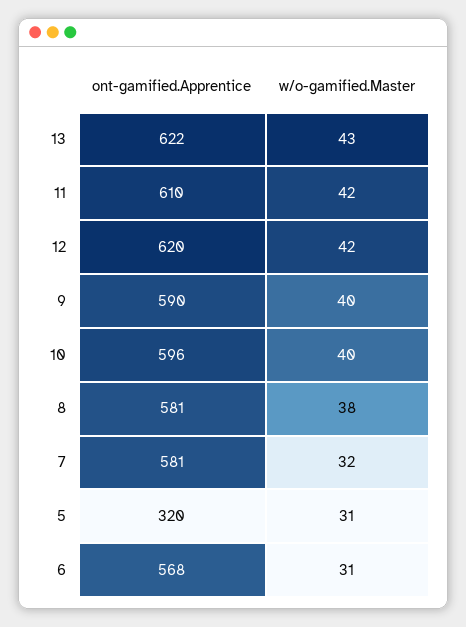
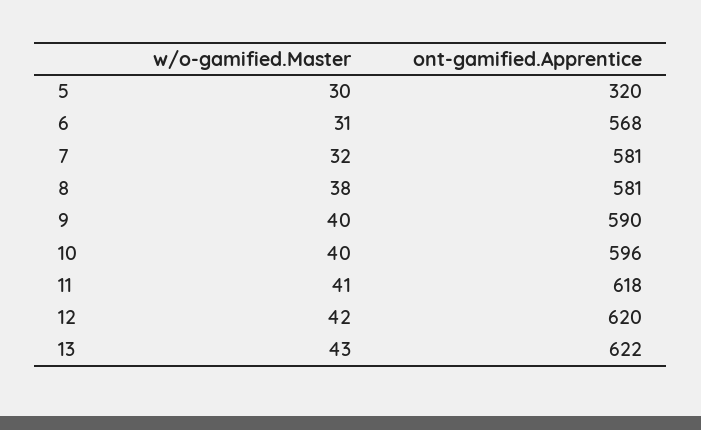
  {
    "ont-gamified.Apprentice": {
      "13": 622,
-     "11": 610,
+     "11": 618,
      "12": 620,
      "9": 590,
      "10": 596,
      "8": 581,
      "7": 581,
      "5": 320,
      "6": 568
    },
    "w/o-gamified.Master": {
      "13": 43,
-     "11": 42,
+     "11": 41,
      "12": 42,
      "9": 40,
      "10": 40,
      "8": 38,
      "7": 32,
-     "5": 31,
+     "5": 30,
      "6": 31
    }
  }

